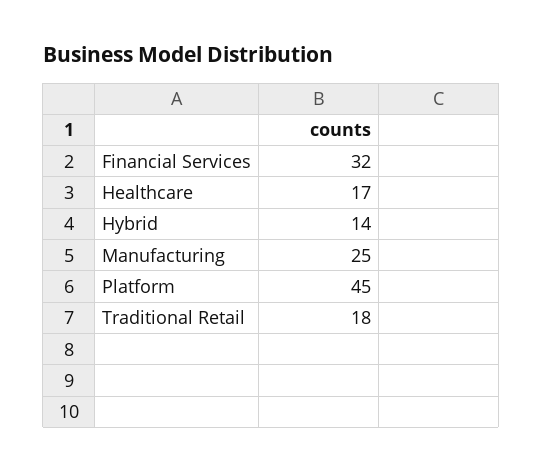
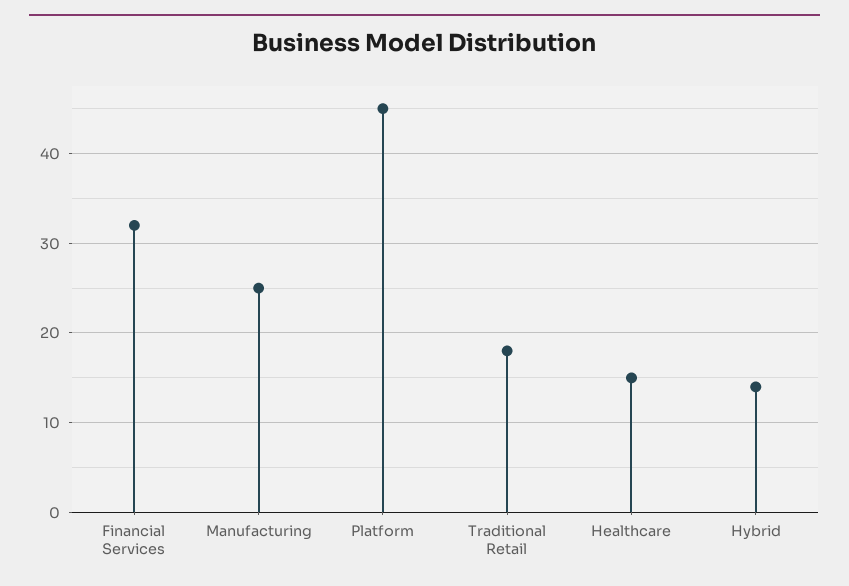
  {
    "Financial Services": 32,
-   "Healthcare": 17,
+   "Healthcare": 15,
    "Hybrid": 14,
    "Manufacturing": 25,
    "Platform": 45,
    "Traditional Retail": 18
  }

